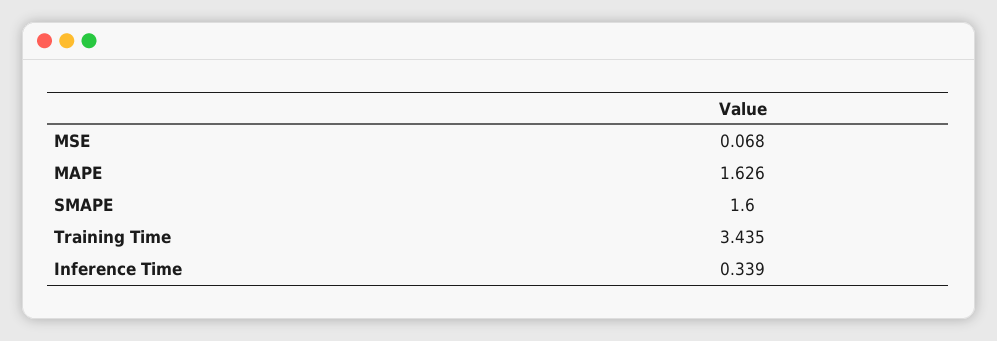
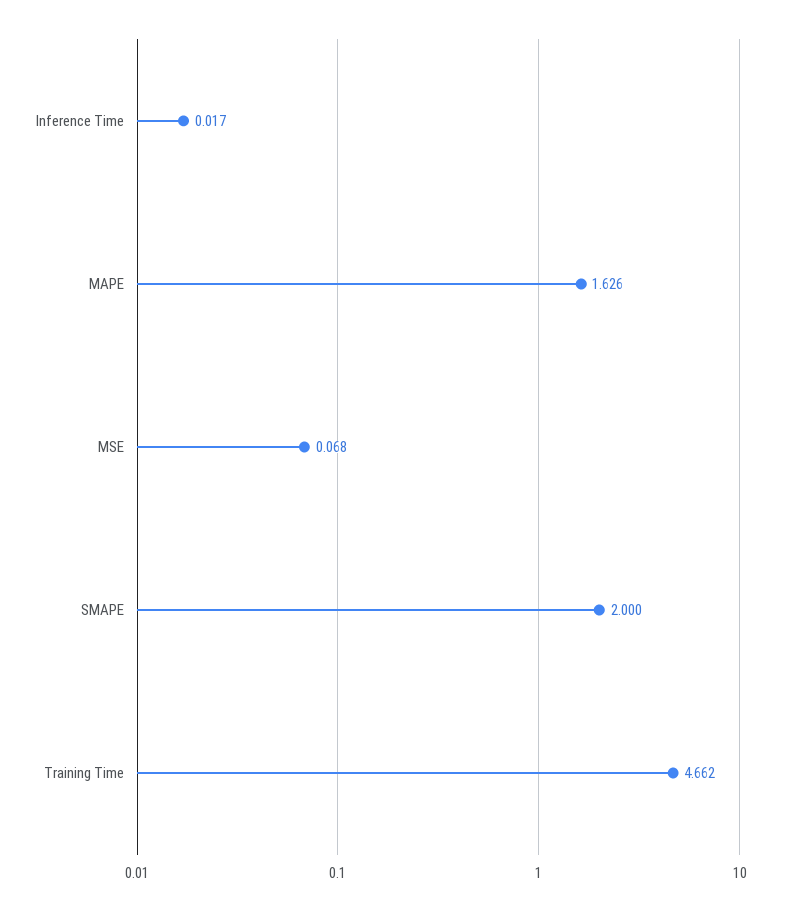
  {
    "MSE": 0.068,
    "MAPE": 1.626,
-   "SMAPE": 1.6,
+   "SMAPE": 2,
-   "Training Time": 3.435,
+   "Training Time": 4.662,
-   "Inference Time": 0.339
+   "Inference Time": 0.017
  }

